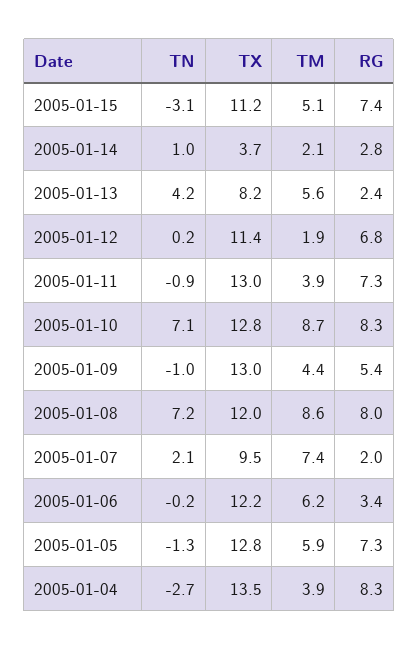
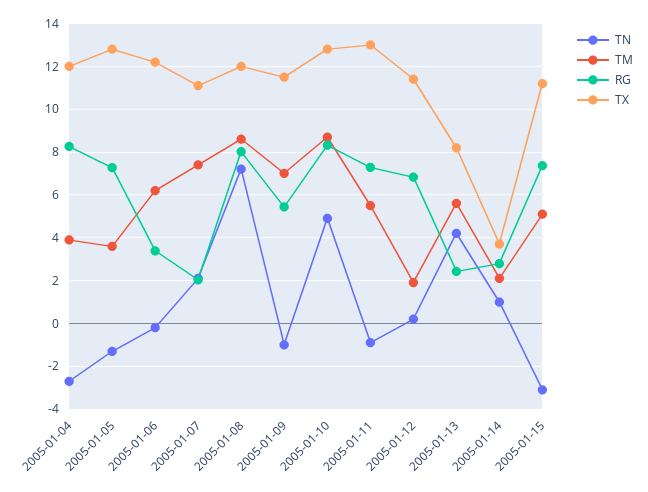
  {
    "TN": {
      "2005-01-15": -3.1,
      "2005-01-14": 1,
      "2005-01-13": 4.2,
      "2005-01-12": 0.2,
      "2005-01-11": -0.9,
-     "2005-01-10": 7.1,
+     "2005-01-10": 5,
      "2005-01-09": -1,
      "2005-01-08": 7.2,
      "2005-01-07": 2.1,
      "2005-01-06": -0.2,
      "2005-01-05": -1.3,
      "2005-01-04": -2.7
    },
    "TX": {
      "2005-01-15": 11.2,
      "2005-01-14": 3.7,
      "2005-01-13": 8.2,
      "2005-01-12": 11.4,
      "2005-01-11": 13,
      "2005-01-10": 12.8,
-     "2005-01-09": 13,
+     "2005-01-09": 11.5,
      "2005-01-08": 12,
-     "2005-01-07": 9.5,
+     "2005-01-07": 11,
      "2005-01-06": 12.2,
      "2005-01-05": 12.8,
-     "2005-01-04": 13.5
+     "2005-01-04": 12
    },
    "TM": {
      "2005-01-15": 5.1,
      "2005-01-14": 2.1,
      "2005-01-13": 5.6,
      "2005-01-12": 1.9,
-     "2005-01-11": 3.9,
+     "2005-01-11": 5.5,
      "2005-01-10": 8.7,
-     "2005-01-09": 4.4,
+     "2005-01-09": 7,
      "2005-01-08": 8.6,
      "2005-01-07": 7.4,
      "2005-01-06": 6.2,
-     "2005-01-05": 5.9,
+     "2005-01-05": 3.5,
      "2005-01-04": 3.9
    },
    "RG": {
      "2005-01-15": 7.4,
      "2005-01-14": 2.8,
      "2005-01-13": 2.4,
      "2005-01-12": 6.8,
      "2005-01-11": 7.3,
      "2005-01-10": 8.3,
      "2005-01-09": 5.4,
      "2005-01-08": 8,
      "2005-01-07": 2,
      "2005-01-06": 3.4,
      "2005-01-05": 7.3,
      "2005-01-04": 8.3
    }
  }

